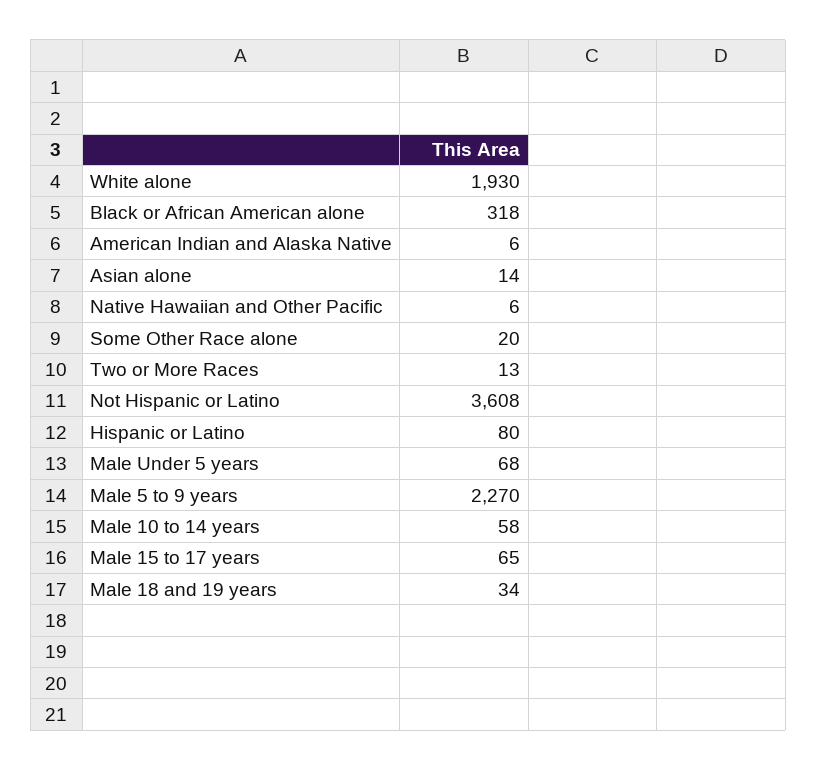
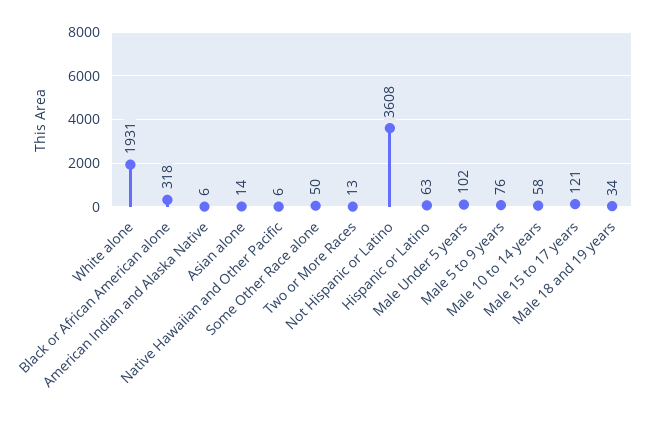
  {
-   "White alone": 1930,
+   "White alone": 1931,
    "Black or African American alone": 318,
    "American Indian and Alaska Native": 6,
    "Asian alone": 14,
    "Native Hawaiian and Other Pacific": 6,
-   "Some Other Race alone": 20,
+   "Some Other Race alone": 50,
    "Two or More Races": 13,
    "Not Hispanic or Latino": 3608,
-   "Hispanic or Latino": 80,
+   "Hispanic or Latino": 63,
-   "Male Under 5 years": 68,
+   "Male Under 5 years": 102,
-   "Male 5 to 9 years": 2270,
+   "Male 5 to 9 years": 76,
    "Male 10 to 14 years": 58,
-   "Male 15 to 17 years": 65,
+   "Male 15 to 17 years": 121,
    "Male 18 and 19 years": 34
  }

